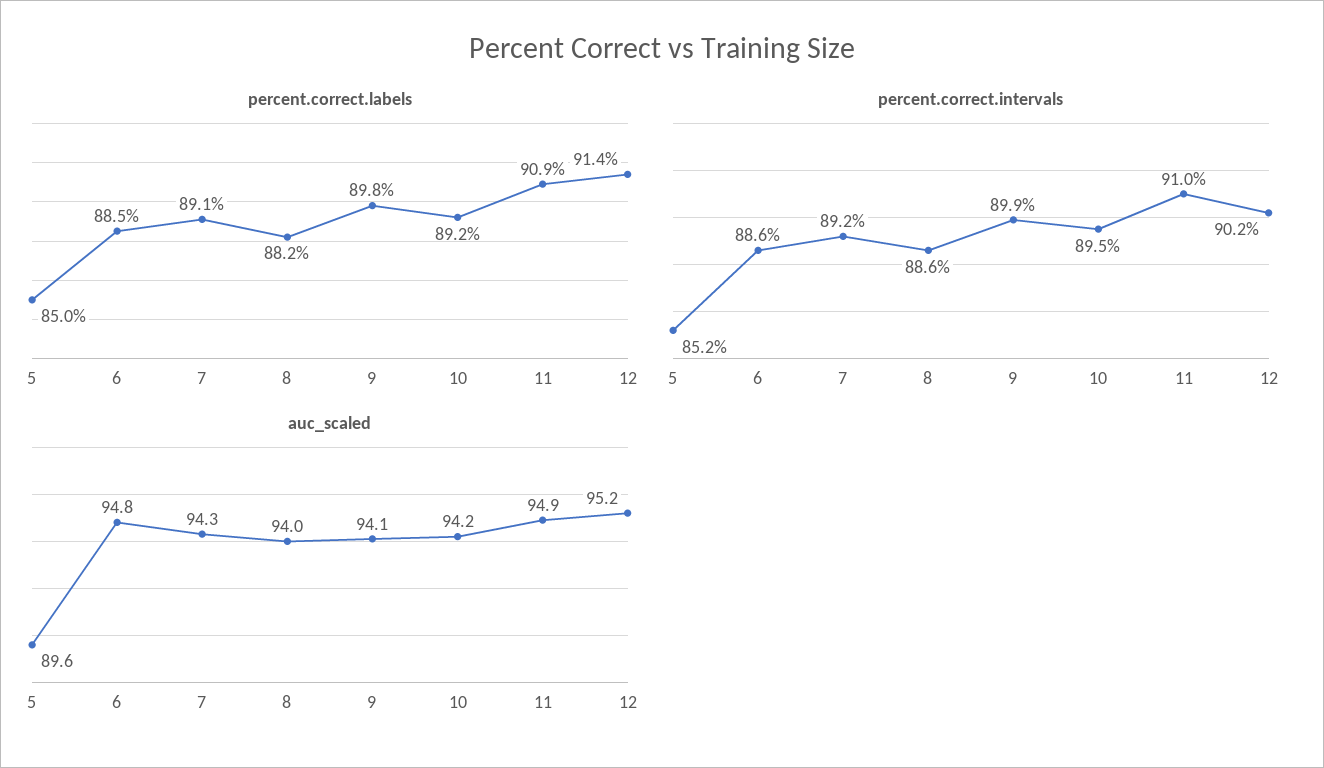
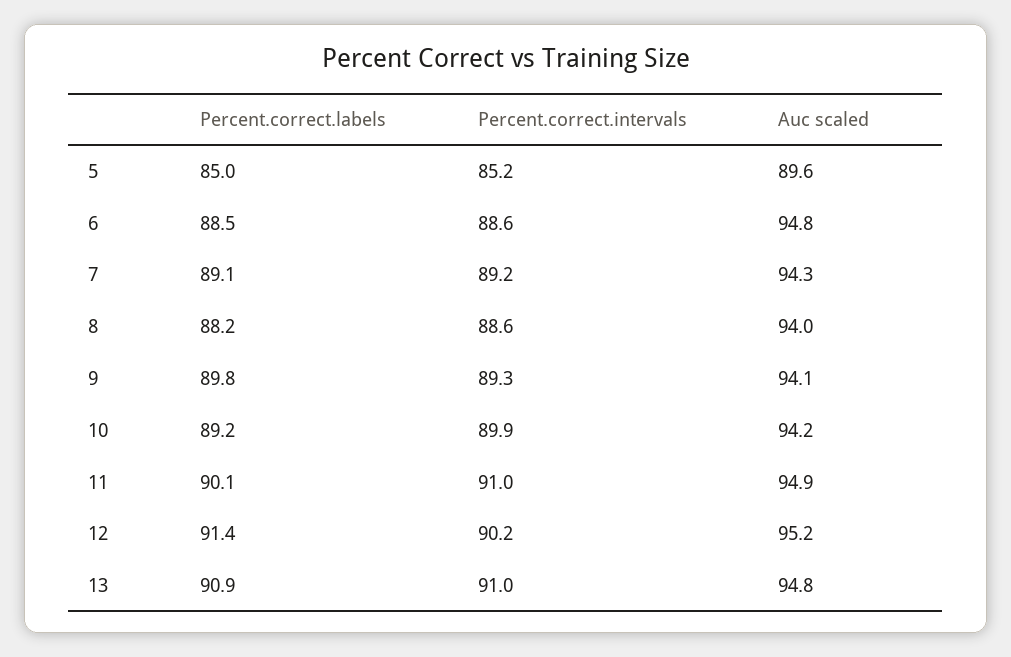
  {
    "percent.correct.labels": {
      "5": 85,
      "6": 88.5,
      "7": 89.1,
      "8": 88.2,
      "9": 89.8,
      "10": 89.2,
-     "11": 90.9,
+     "11": 90.1,
-     "12": 91.4
+     "12": 91.4,
+     "13": 90.9
    },
    "percent.correct.intervals": {
      "5": 85.2,
      "6": 88.6,
      "7": 89.2,
      "8": 88.6,
-     "9": 89.9,
+     "9": 89.3,
-     "10": 89.5,
+     "10": 89.9,
      "11": 91,
-     "12": 90.2
+     "12": 90.2,
+     "13": 91
    },
    "auc_scaled": {
      "5": 89.6,
      "6": 94.8,
      "7": 94.3,
      "8": 94,
      "9": 94.1,
      "10": 94.2,
      "11": 94.9,
-     "12": 95.2
+     "12": 95.2,
+     "13": 94.8
    }
  }

